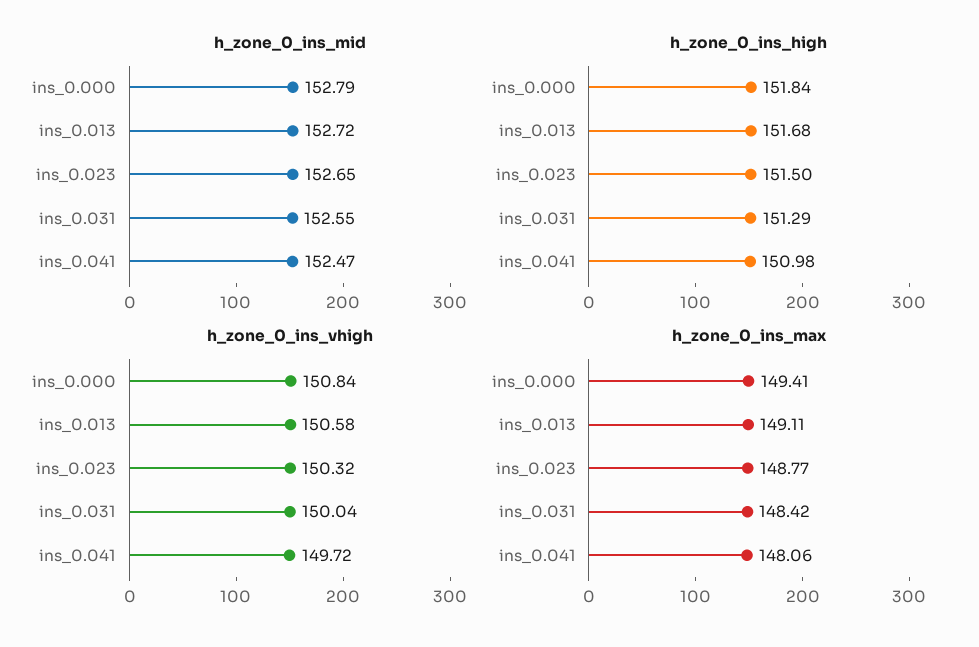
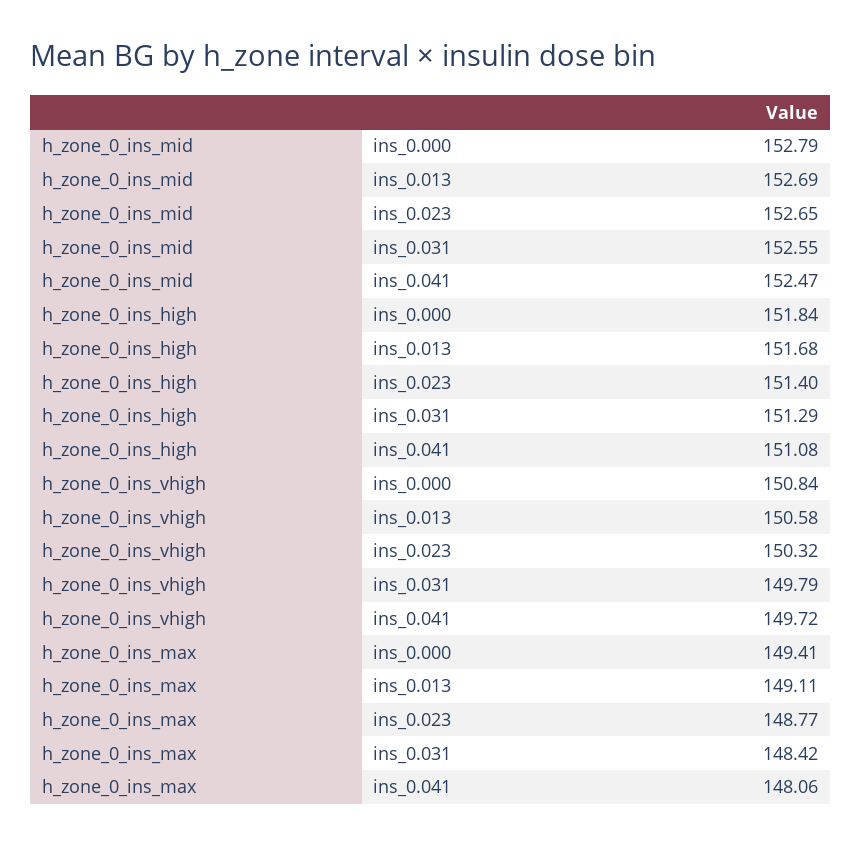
  {
    "h_zone_0_ins_mid": {
      "ins_0.000": 152.79,
-     "ins_0.013": 152.72,
+     "ins_0.013": 152.69,
      "ins_0.023": 152.65,
      "ins_0.031": 152.55,
      "ins_0.041": 152.47
    },
    "h_zone_0_ins_high": {
      "ins_0.000": 151.84,
      "ins_0.013": 151.68,
-     "ins_0.023": 151.5,
+     "ins_0.023": 151.4,
      "ins_0.031": 151.29,
-     "ins_0.041": 150.98
+     "ins_0.041": 151.08
    },
    "h_zone_0_ins_vhigh": {
      "ins_0.000": 150.84,
      "ins_0.013": 150.58,
      "ins_0.023": 150.32,
-     "ins_0.031": 150.04,
+     "ins_0.031": 149.79,
      "ins_0.041": 149.72
    },
    "h_zone_0_ins_max": {
      "ins_0.000": 149.41,
      "ins_0.013": 149.11,
      "ins_0.023": 148.77,
      "ins_0.031": 148.42,
      "ins_0.041": 148.06
    }
  }

